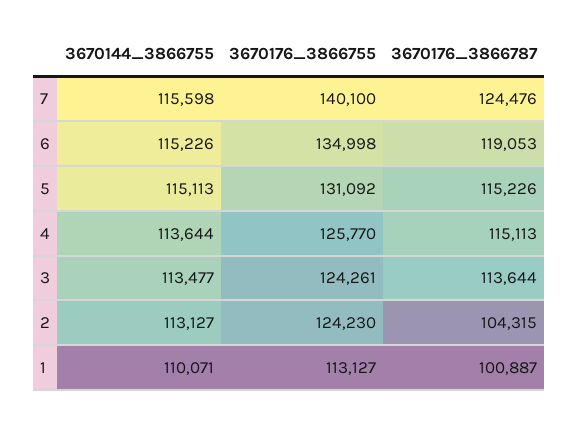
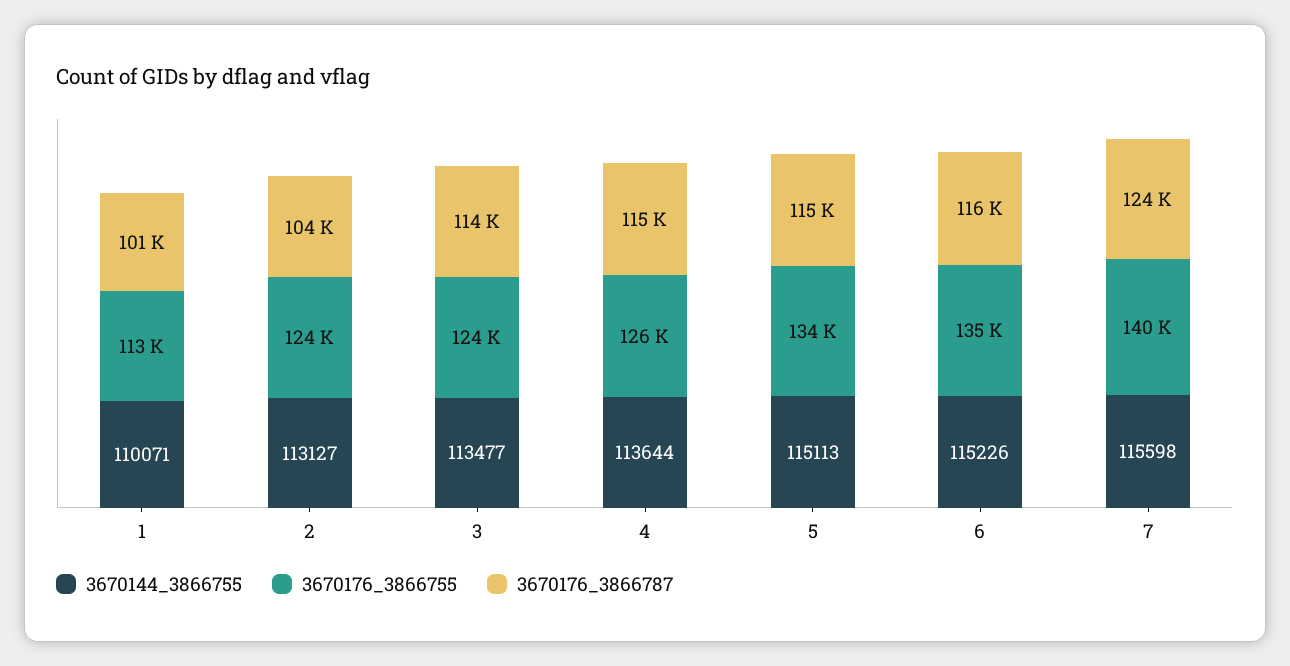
  {
    "3670144_3866755": {
      "7": 115598,
      "6": 115226,
      "5": 115113,
      "4": 113644,
      "3": 113477,
      "2": 113127,
      "1": 110071
    },
    "3670176_3866755": {
      "7": 140100,
      "6": 134998,
-     "5": 131092,
+     "5": 134000,
      "4": 125770,
      "3": 124261,
      "2": 124230,
      "1": 113127
    },
    "3670176_3866787": {
      "7": 124476,
-     "6": 119053,
+     "6": 116000,
      "5": 115226,
      "4": 115113,
      "3": 113644,
      "2": 104315,
      "1": 100887
    }
  }

